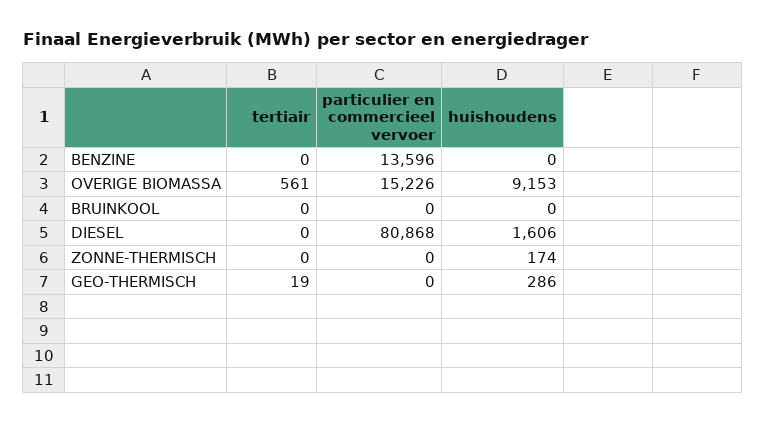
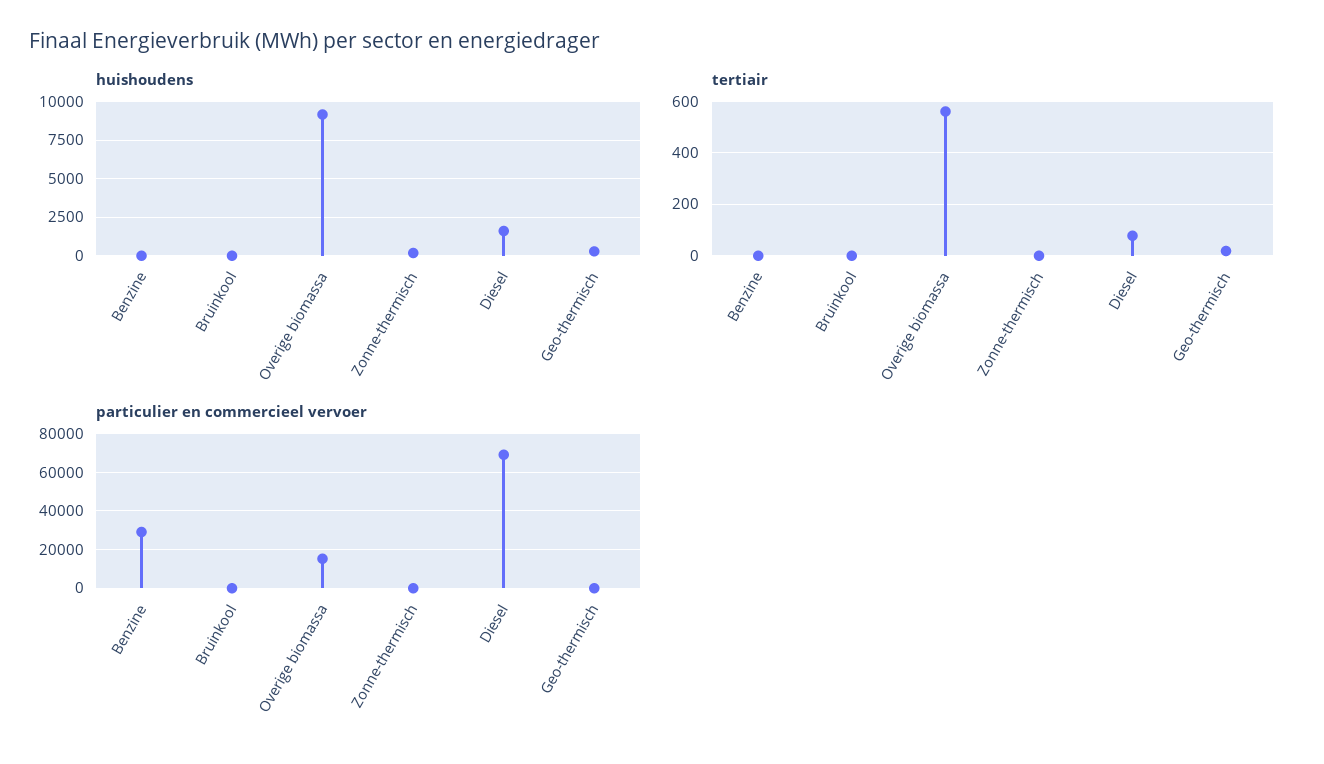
  {
    "tertiair": {
      "BENZINE": 0,
      "OVERIGE BIOMASSA": 561,
      "BRUINKOOL": 0,
-     "DIESEL": 0,
+     "DIESEL": 75,
      "ZONNE-THERMISCH": 0,
      "GEO-THERMISCH": 19
    },
    "particulier en commercieel vervoer": {
-     "BENZINE": 13596,
+     "BENZINE": 30000,
      "OVERIGE BIOMASSA": 15226,
      "BRUINKOOL": 0,
-     "DIESEL": 80868,
+     "DIESEL": 70000,
      "ZONNE-THERMISCH": 0,
      "GEO-THERMISCH": 0
    },
    "huishoudens": {
      "BENZINE": 0,
      "OVERIGE BIOMASSA": 9153,
      "BRUINKOOL": 0,
      "DIESEL": 1606,
      "ZONNE-THERMISCH": 174,
      "GEO-THERMISCH": 286
    }
  }

